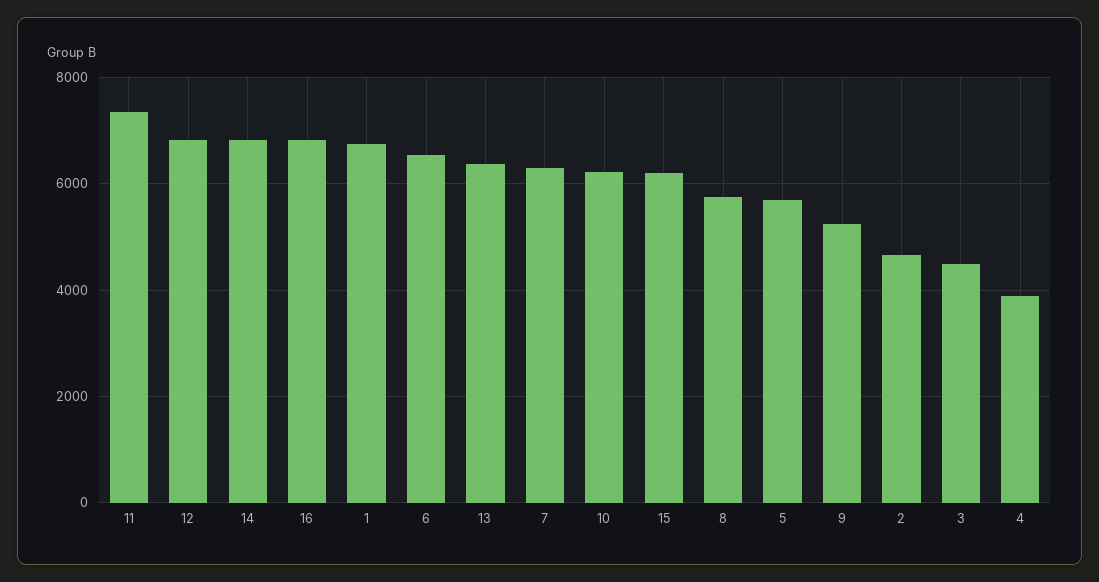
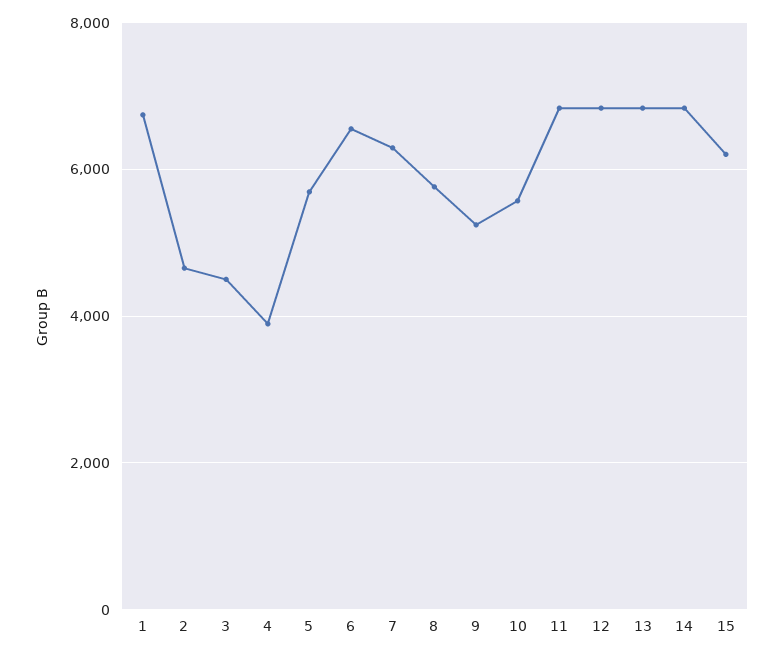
  {
-   "11": 7400,
+   "11": 6800,
    "12": 6800,
    "14": 6800,
-   "16": 6800,
    "1": 6800,
    "6": 6600,
-   "13": 6400,
+   "13": 6800,
    "7": 6200,
-   "10": 6200,
+   "10": 5600,
    "15": 6200,
    "8": 5800,
    "5": 5600,
    "9": 5200,
    "2": 4600,
    "3": 4400,
    "4": 3800
  }

